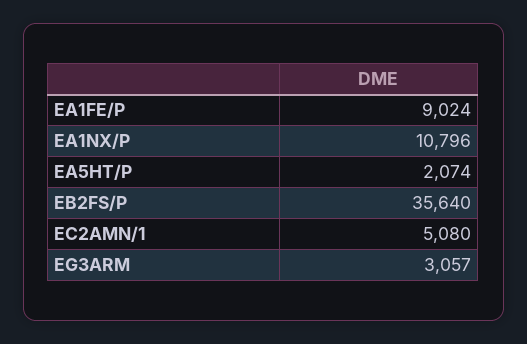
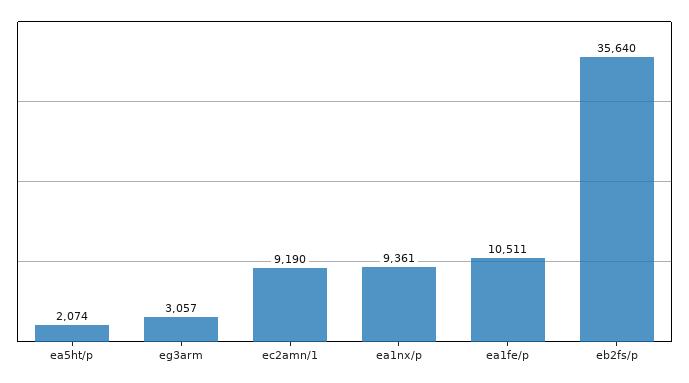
  {
-   "EA1FE/P": 9024,
+   "EA1FE/P": 10511,
-   "EA1NX/P": 10796,
+   "EA1NX/P": 9361,
    "EA5HT/P": 2074,
    "EB2FS/P": 35640,
-   "EC2AMN/1": 5080,
+   "EC2AMN/1": 9190,
    "EG3ARM": 3057
  }

